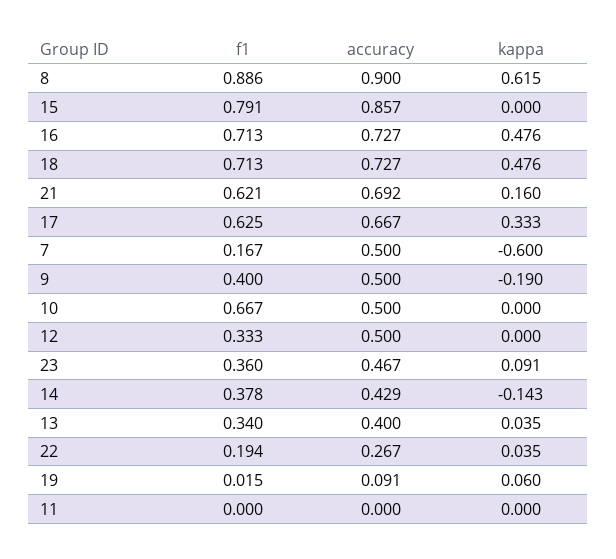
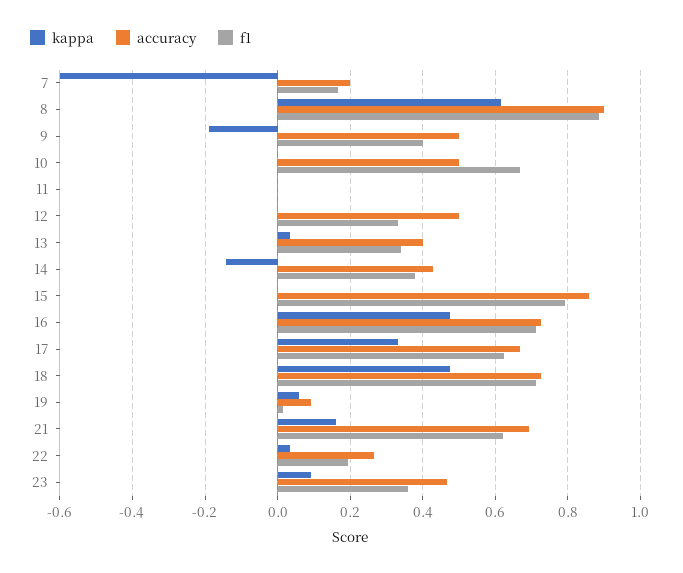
  {
    "f1": {
      "8": 0.886,
      "15": 0.791,
      "16": 0.713,
      "18": 0.713,
      "21": 0.621,
      "17": 0.625,
      "7": 0.167,
      "9": 0.4,
      "10": 0.667,
      "12": 0.333,
      "23": 0.36,
      "14": 0.378,
      "13": 0.34,
      "22": 0.194,
      "19": 0.015,
      "11": 0
    },
    "accuracy": {
      "8": 0.9,
      "15": 0.857,
      "16": 0.727,
      "18": 0.727,
      "21": 0.692,
      "17": 0.667,
-     "7": 0.5,
+     "7": 0.2,
      "9": 0.5,
      "10": 0.5,
      "12": 0.5,
      "23": 0.467,
      "14": 0.429,
      "13": 0.4,
      "22": 0.267,
      "19": 0.091,
      "11": 0
    },
    "kappa": {
      "8": 0.615,
      "15": 0,
      "16": 0.476,
      "18": 0.476,
      "21": 0.16,
      "17": 0.333,
      "7": -0.6,
      "9": -0.19,
      "10": 0,
      "12": 0,
      "23": 0.091,
      "14": -0.143,
      "13": 0.035,
      "22": 0.035,
      "19": 0.06,
      "11": 0
    }
  }

